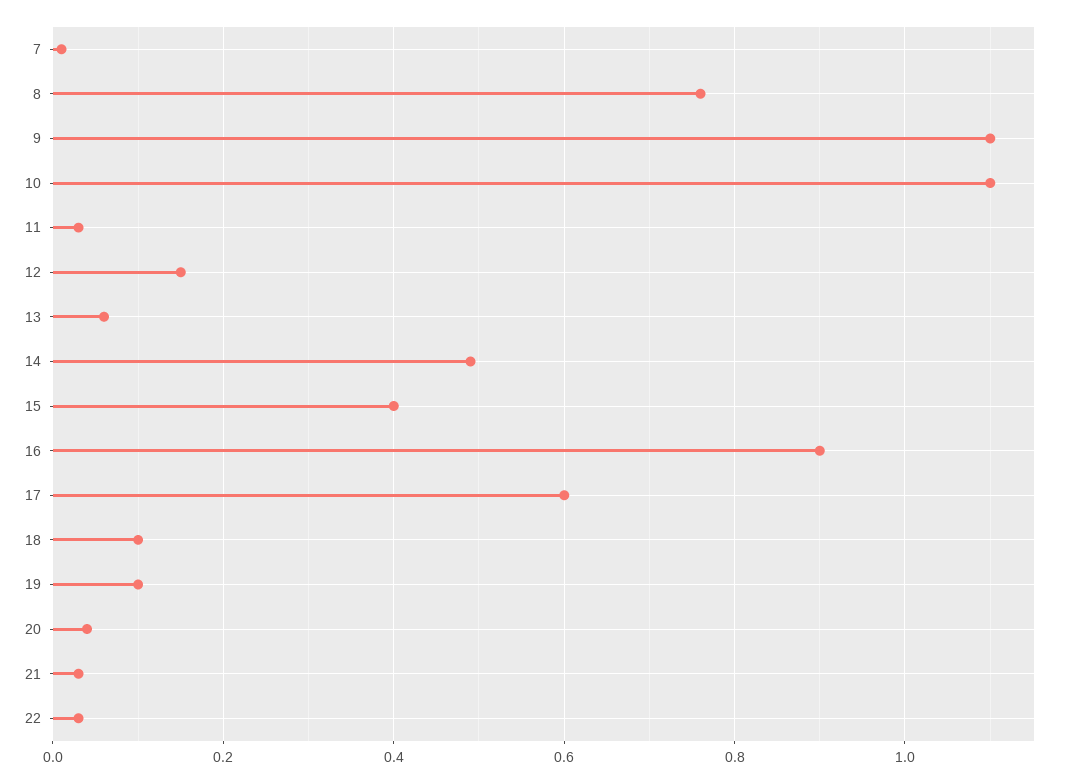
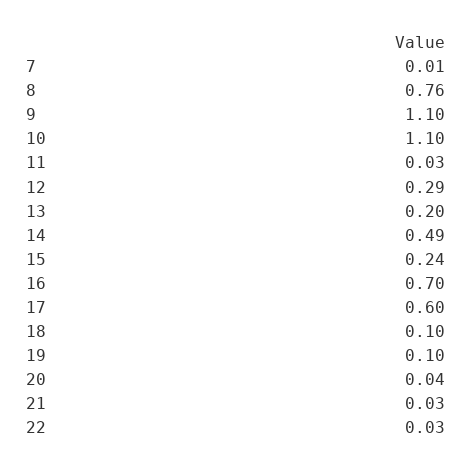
  {
    "7": 0.01,
    "8": 0.76,
    "9": 1.1,
    "10": 1.1,
    "11": 0.03,
-   "12": 0.15,
+   "12": 0.29,
-   "13": 0.05,
+   "13": 0.2,
    "14": 0.49,
-   "15": 0.4,
+   "15": 0.24,
-   "16": 0.9,
+   "16": 0.7,
    "17": 0.6,
    "18": 0.1,
    "19": 0.1,
    "20": 0.04,
    "21": 0.03,
    "22": 0.03
  }

